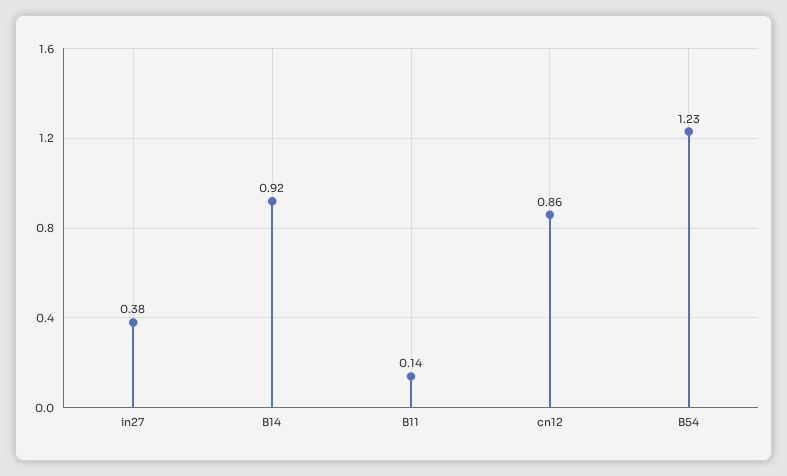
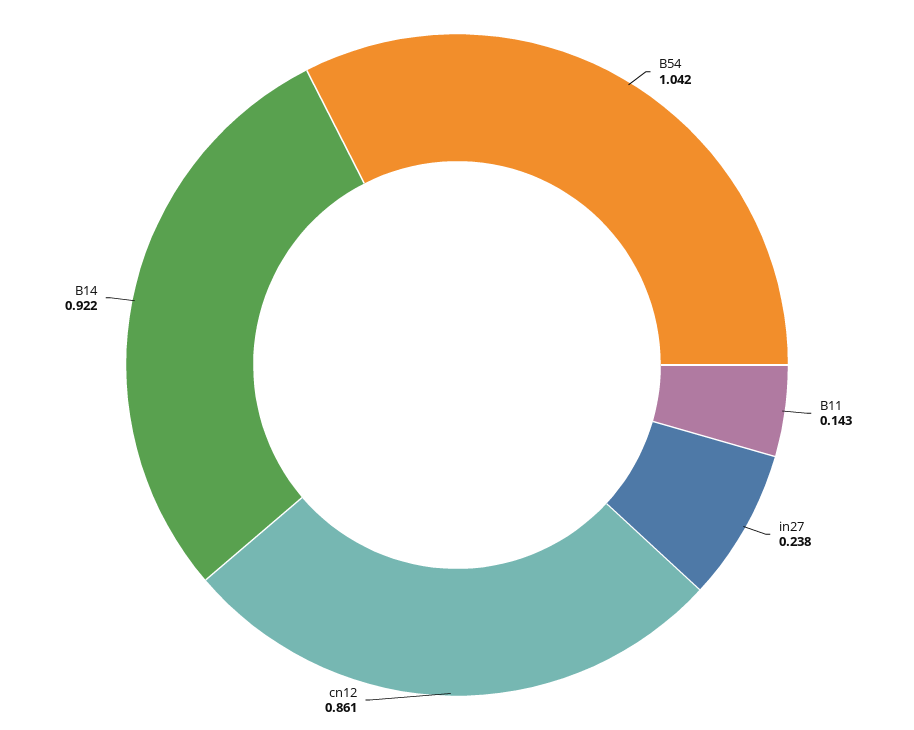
  {
-   "in27": 0.38,
+   "in27": 0.238,
    "B14": 0.922,
    "B11": 0.143,
    "cn12": 0.861,
-   "B54": 1.23
+   "B54": 1.042
  }

